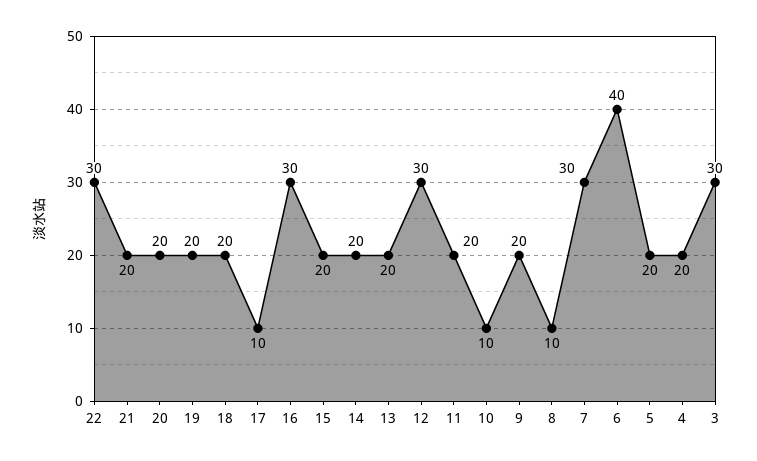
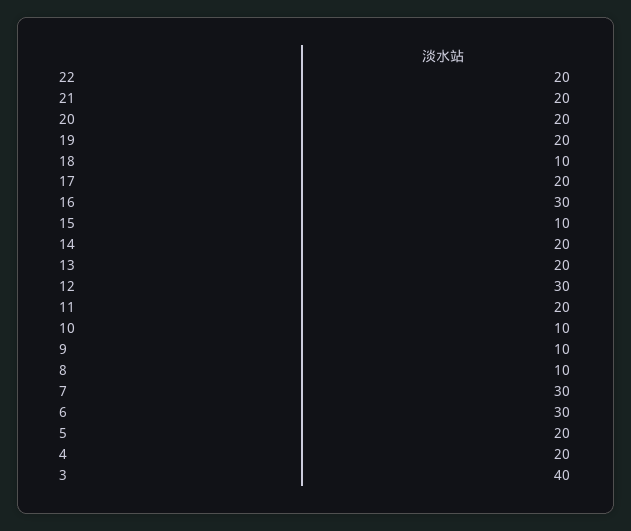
  {
-   "22": 30,
+   "22": 20,
    "21": 20,
    "20": 20,
    "19": 20,
-   "18": 20,
+   "18": 10,
-   "17": 10,
+   "17": 20,
    "16": 30,
-   "15": 20,
+   "15": 10,
    "14": 20,
    "13": 20,
    "12": 30,
    "11": 20,
    "10": 10,
-   "9": 20,
+   "9": 10,
    "8": 10,
    "7": 30,
-   "6": 40,
+   "6": 30,
    "5": 20,
    "4": 20,
-   "3": 30
+   "3": 40
  }

